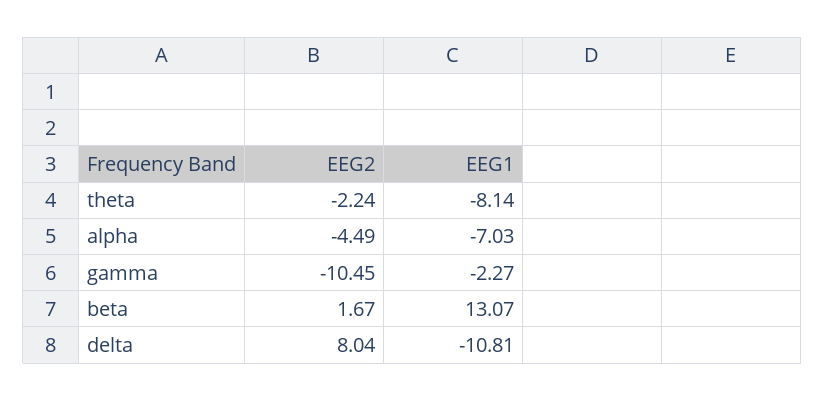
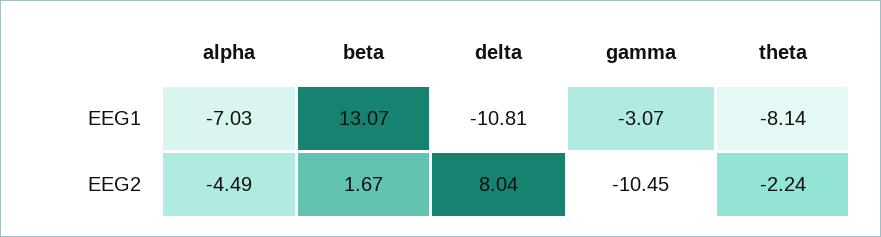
  {
    "EEG2": {
      "theta": -2.24,
      "alpha": -4.49,
      "gamma": -10.45,
      "beta": 1.67,
      "delta": 8.04
    },
    "EEG1": {
      "theta": -8.14,
      "alpha": -7.03,
-     "gamma": -2.27,
+     "gamma": -3.07,
      "beta": 13.07,
      "delta": -10.81
    }
  }

